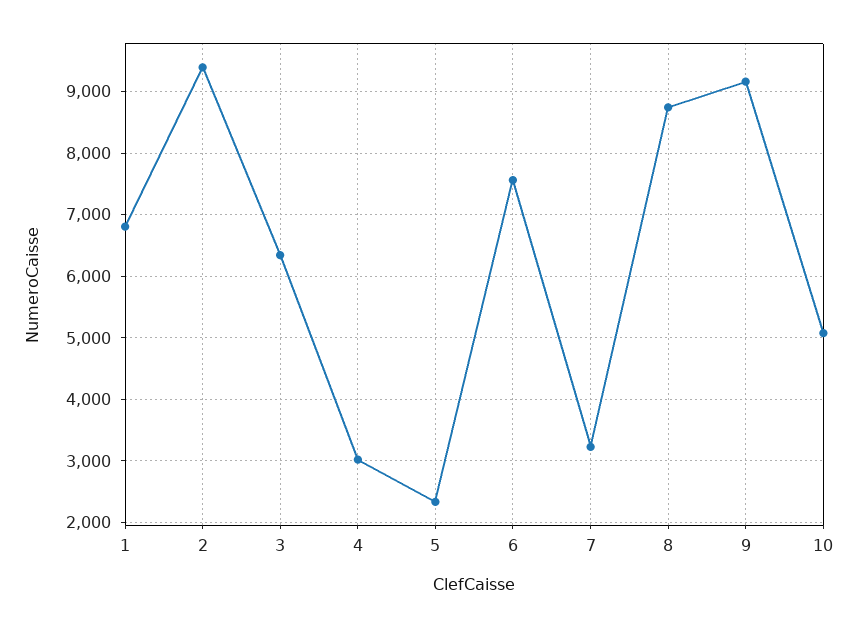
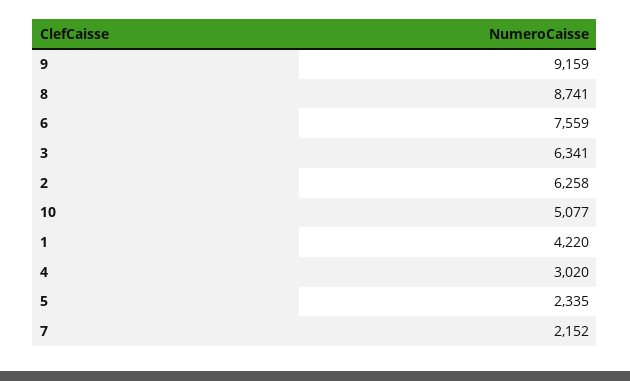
  {
-   "1": 6800,
+   "1": 4220,
-   "2": 9400,
+   "2": 6258,
    "3": 6341,
    "4": 3020,
    "5": 2335,
    "6": 7559,
-   "7": 3200,
+   "7": 2152,
    "8": 8741,
    "9": 9159,
    "10": 5077
  }

